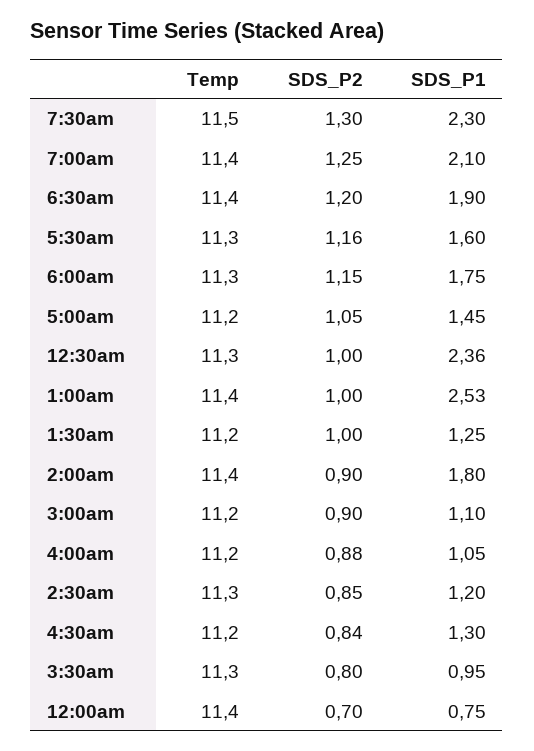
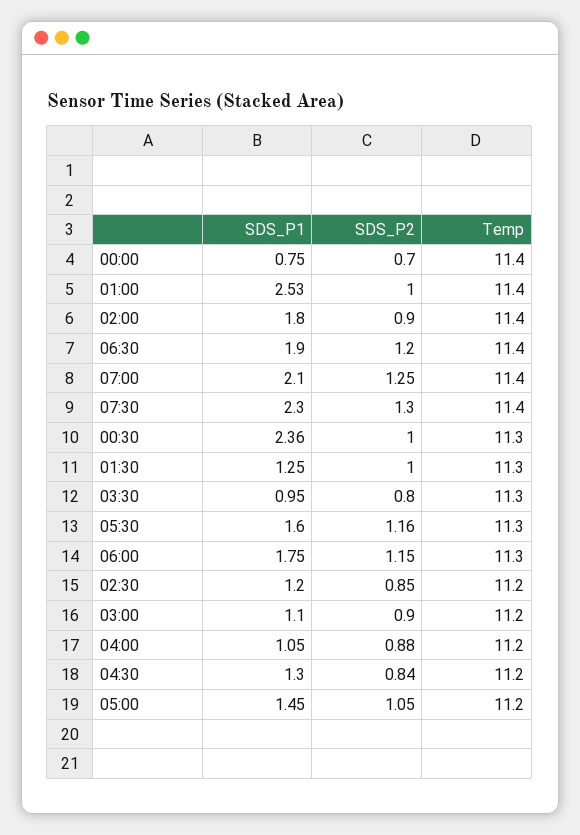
  {
    "Temp": {
-     "7:30am": 11.5,
+     "7:30am": 11.4,
      "7:00am": 11.4,
      "6:30am": 11.4,
      "5:30am": 11.3,
      "6:00am": 11.3,
      "5:00am": 11.2,
      "12:30am": 11.3,
      "1:00am": 11.4,
-     "1:30am": 11.2,
+     "1:30am": 11.3,
      "2:00am": 11.4,
      "3:00am": 11.2,
      "4:00am": 11.2,
-     "2:30am": 11.3,
+     "2:30am": 11.2,
      "4:30am": 11.2,
      "3:30am": 11.3,
      "12:00am": 11.4
    },
    "SDS_P2": {
      "7:30am": 1.3,
      "7:00am": 1.25,
      "6:30am": 1.2,
      "5:30am": 1.16,
      "6:00am": 1.15,
      "5:00am": 1.05,
      "12:30am": 1,
      "1:00am": 1,
      "1:30am": 1,
      "2:00am": 0.9,
      "3:00am": 0.9,
      "4:00am": 0.88,
      "2:30am": 0.85,
      "4:30am": 0.84,
      "3:30am": 0.8,
      "12:00am": 0.7
    },
    "SDS_P1": {
      "7:30am": 2.3,
      "7:00am": 2.1,
      "6:30am": 1.9,
      "5:30am": 1.6,
      "6:00am": 1.75,
      "5:00am": 1.45,
      "12:30am": 2.36,
      "1:00am": 2.53,
      "1:30am": 1.25,
      "2:00am": 1.8,
      "3:00am": 1.1,
      "4:00am": 1.05,
      "2:30am": 1.2,
      "4:30am": 1.3,
      "3:30am": 0.95,
      "12:00am": 0.75
    }
  }

